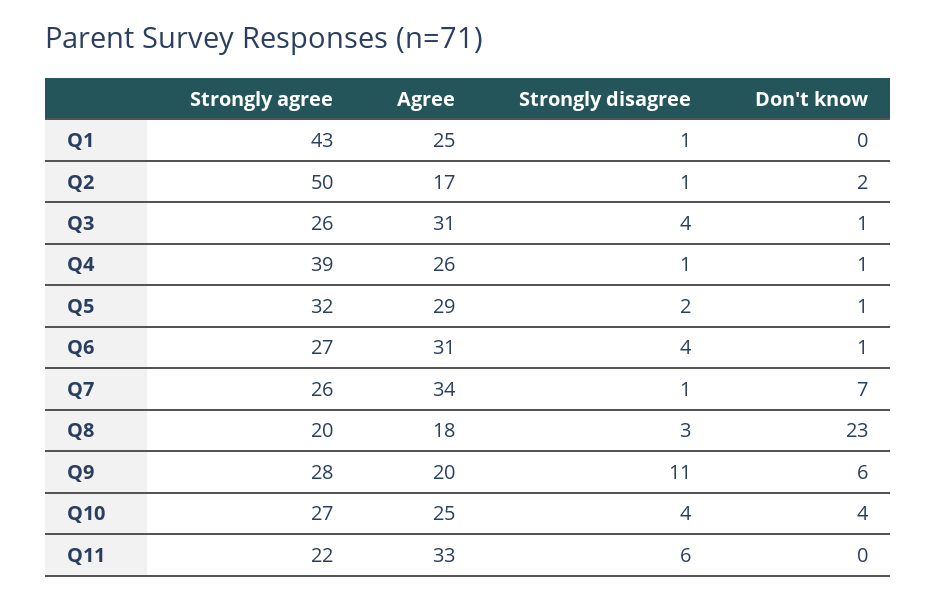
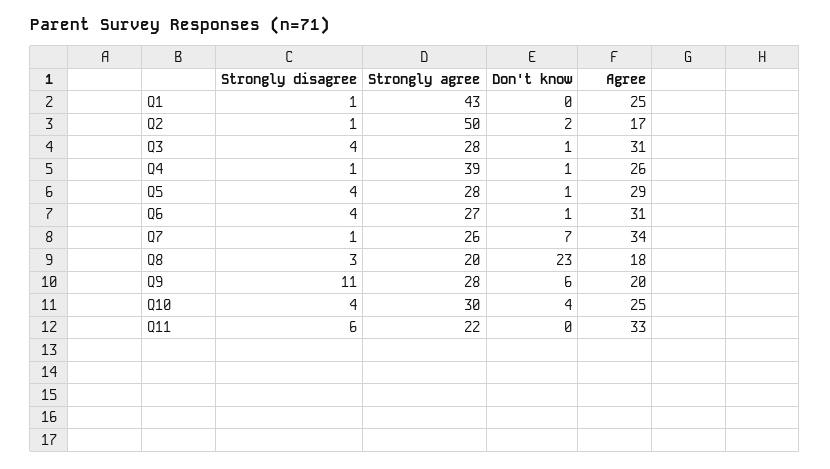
  {
    "Strongly agree": {
      "Q1": 43,
      "Q2": 50,
-     "Q3": 26,
+     "Q3": 28,
      "Q4": 39,
-     "Q5": 32,
+     "Q5": 28,
      "Q6": 27,
      "Q7": 26,
      "Q8": 20,
      "Q9": 28,
-     "Q10": 27,
+     "Q10": 30,
      "Q11": 22
    },
    "Agree": {
      "Q1": 25,
      "Q2": 17,
      "Q3": 31,
      "Q4": 26,
      "Q5": 29,
      "Q6": 31,
      "Q7": 34,
      "Q8": 18,
      "Q9": 20,
      "Q10": 25,
      "Q11": 33
    },
    "Strongly disagree": {
      "Q1": 1,
      "Q2": 1,
      "Q3": 4,
      "Q4": 1,
-     "Q5": 2,
+     "Q5": 4,
      "Q6": 4,
      "Q7": 1,
      "Q8": 3,
      "Q9": 11,
      "Q10": 4,
      "Q11": 6
    },
    "Don't know": {
      "Q1": 0,
      "Q2": 2,
      "Q3": 1,
      "Q4": 1,
      "Q5": 1,
      "Q6": 1,
      "Q7": 7,
      "Q8": 23,
      "Q9": 6,
      "Q10": 4,
      "Q11": 0
    }
  }

